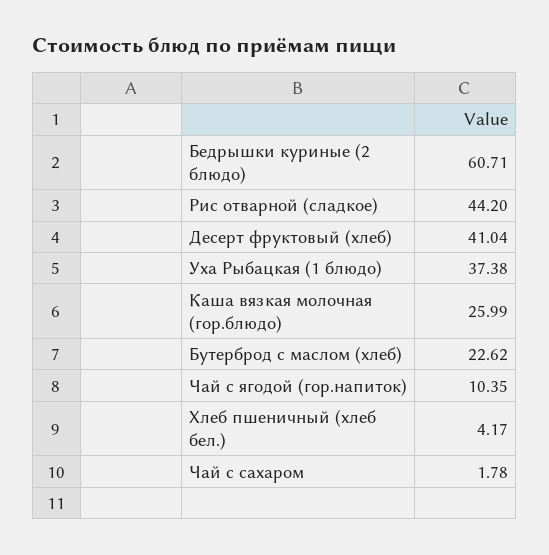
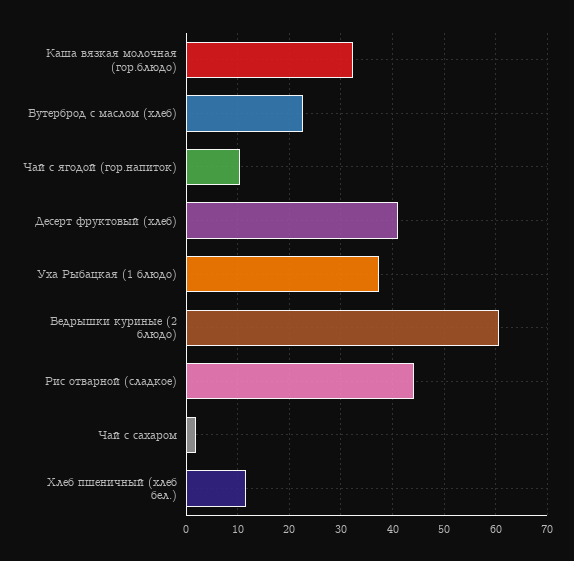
  {
    "Бедрышки куриные (2 блюдо)": 60.71,
    "Рис отварной (сладкое)": 44.2,
    "Десерт фруктовый (хлеб)": 41.04,
    "Уха Рыбацкая (1 блюдо)": 37.38,
-   "Каша вязкая молочная (гор.блюдо)": 25.99,
+   "Каша вязкая молочная (гор.блюдо)": 32,
    "Бутерброд с маслом (хлеб)": 22.62,
    "Чай с ягодой (гор.напиток)": 10.35,
-   "Хлеб пшеничный (хлеб бел.)": 4.17,
+   "Хлеб пшеничный (хлеб бел.)": 12,
    "Чай с сахаром": 1.78
  }

